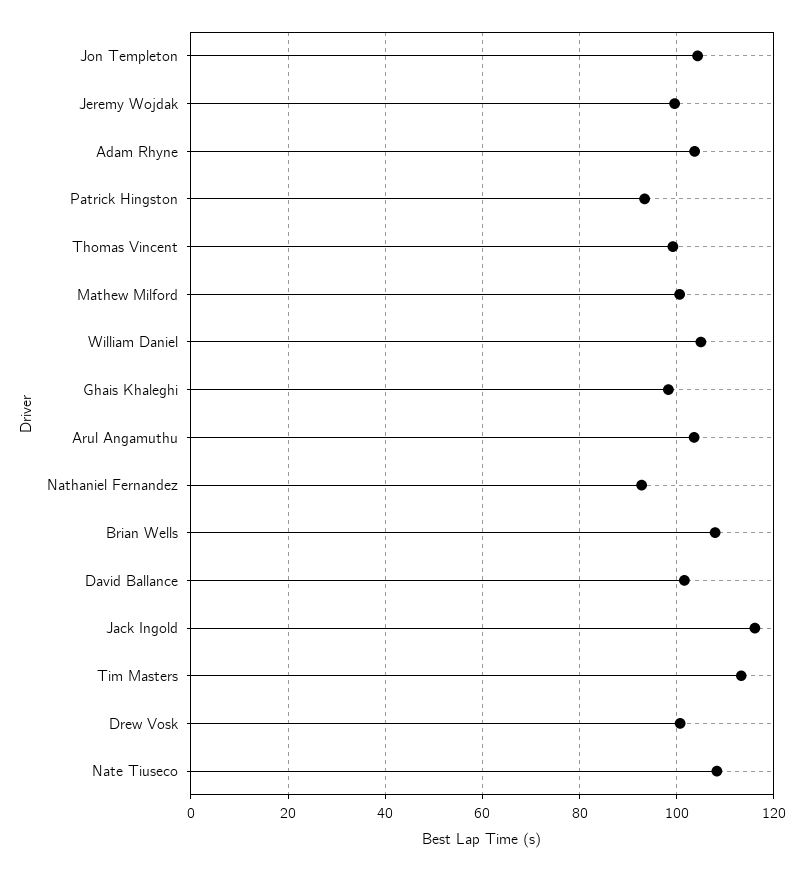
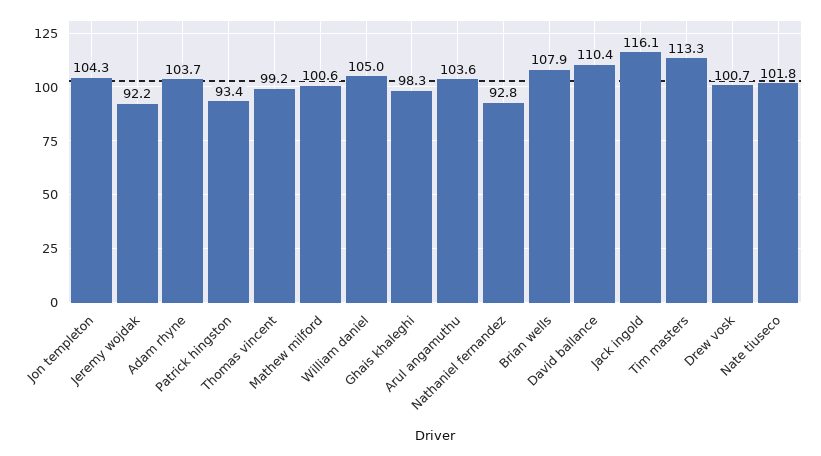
  {
    "Jon Templeton": 104.3,
-   "Jeremy Wojdak": 100,
+   "Jeremy Wojdak": 92.2,
    "Adam Rhyne": 103.7,
    "Patrick Hingston": 93.4,
    "Thomas Vincent": 99.2,
    "Mathew Milford": 100.6,
    "William Daniel": 105,
    "Ghais Khaleghi": 98.3,
    "Arul Angamuthu": 103.6,
    "Nathaniel Fernandez": 92.8,
    "Brian Wells": 107.9,
-   "David Ballance": 102,
+   "David Ballance": 110.4,
    "Jack Ingold": 116.1,
    "Tim Masters": 113.3,
    "Drew Vosk": 100.7,
-   "Nate Tiuseco": 108
+   "Nate Tiuseco": 101.8
  }

